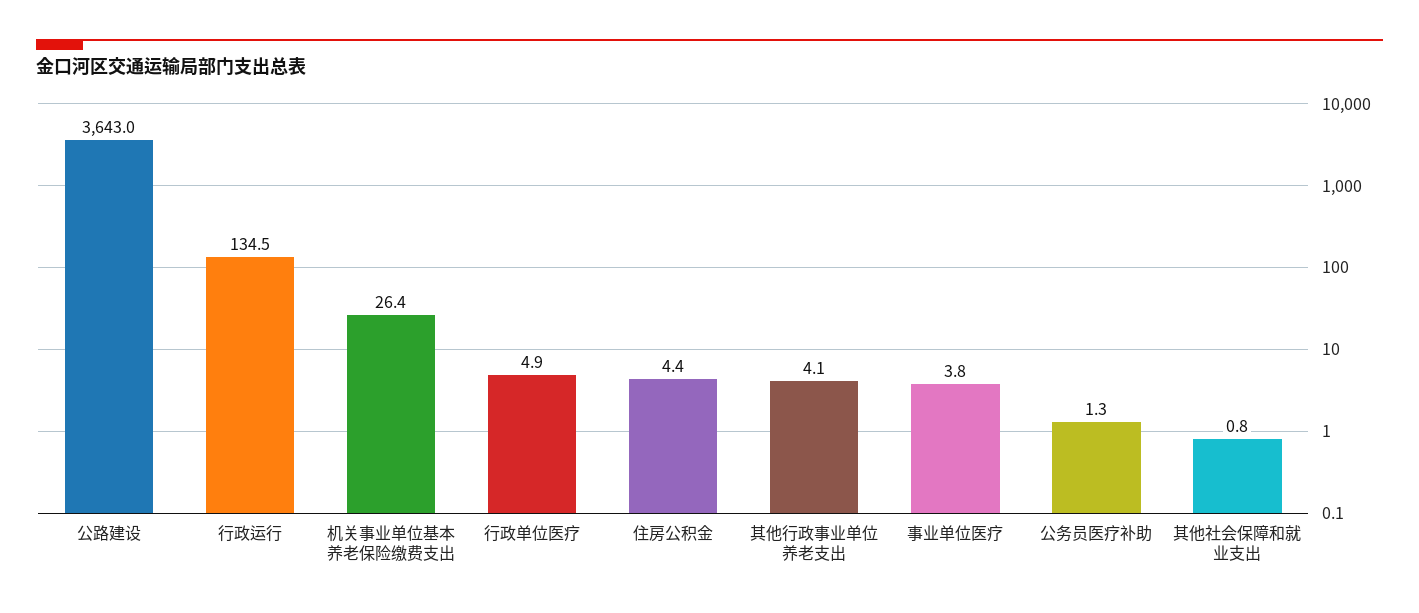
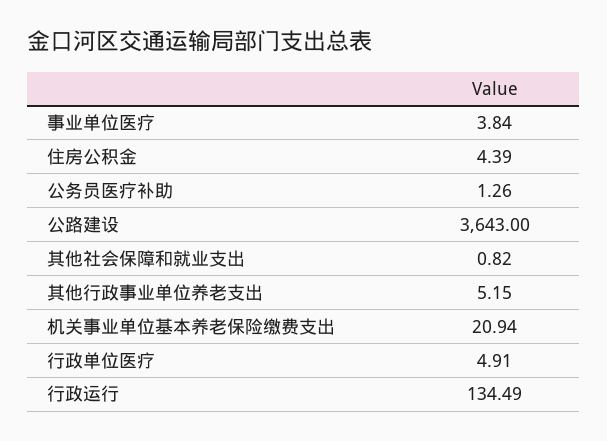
  {
    "公路建设": 3643,
    "行政运行": 134.49,
-   "机关事业单位基本养老保险缴费支出": 26.4,
+   "机关事业单位基本养老保险缴费支出": 20.94,
    "行政单位医疗": 4.91,
    "住房公积金": 4.39,
-   "其他行政事业单位养老支出": 4.1,
+   "其他行政事业单位养老支出": 5.15,
    "事业单位医疗": 3.84,
    "公务员医疗补助": 1.26,
    "其他社会保障和就业支出": 0.82
  }

